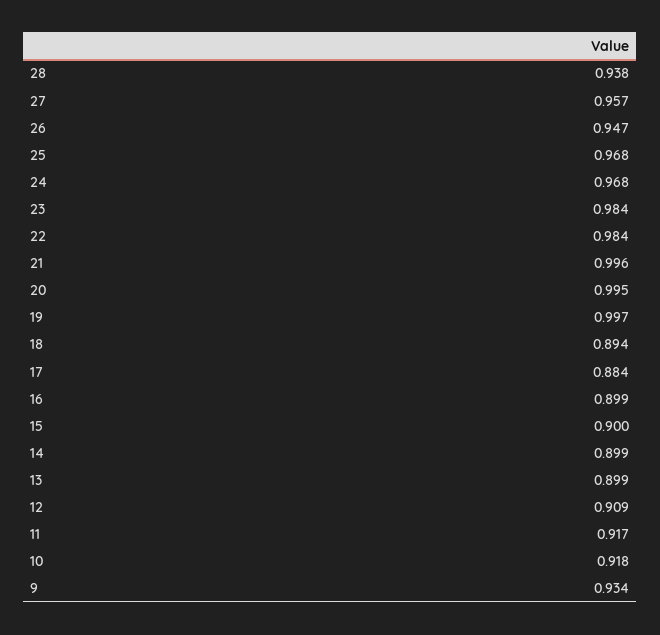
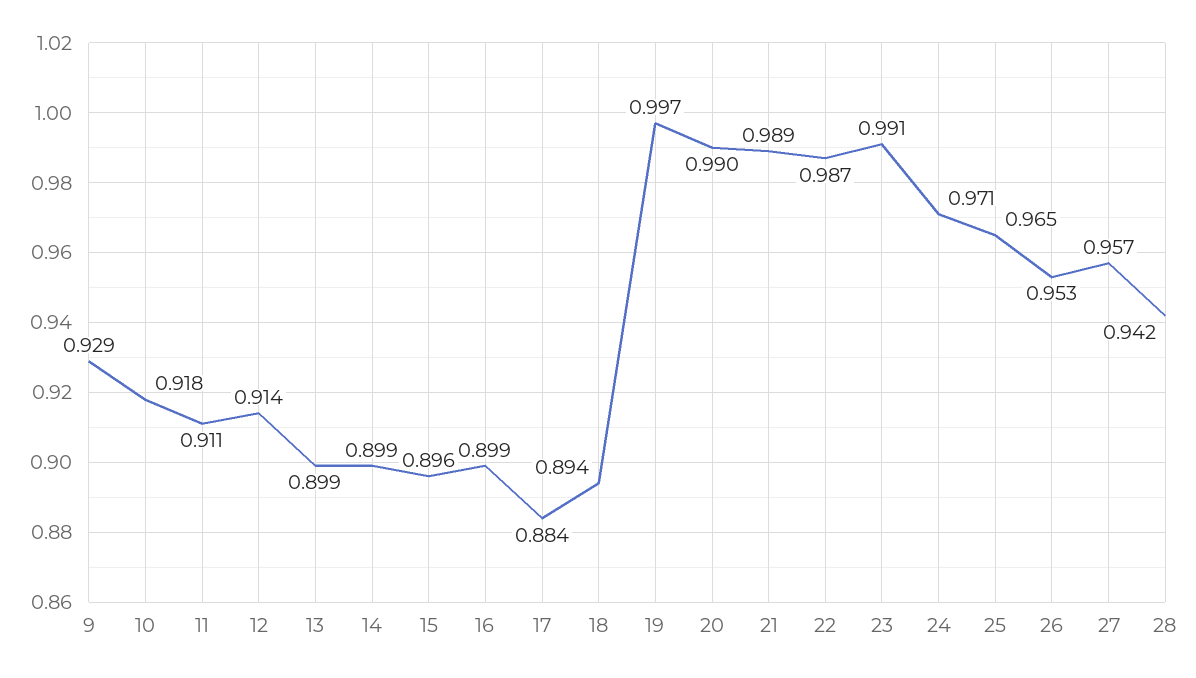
  {
-   "28": 0.938,
+   "28": 0.942,
    "27": 0.957,
-   "26": 0.947,
+   "26": 0.953,
-   "25": 0.968,
+   "25": 0.965,
-   "24": 0.968,
+   "24": 0.971,
-   "23": 0.984,
+   "23": 0.991,
-   "22": 0.984,
+   "22": 0.987,
-   "21": 0.996,
+   "21": 0.989,
-   "20": 0.995,
+   "20": 0.99,
    "19": 0.997,
    "18": 0.894,
    "17": 0.884,
    "16": 0.899,
-   "15": 0.9,
+   "15": 0.896,
    "14": 0.899,
    "13": 0.899,
-   "12": 0.909,
+   "12": 0.914,
-   "11": 0.917,
+   "11": 0.911,
    "10": 0.918,
-   "9": 0.934
+   "9": 0.929
  }

